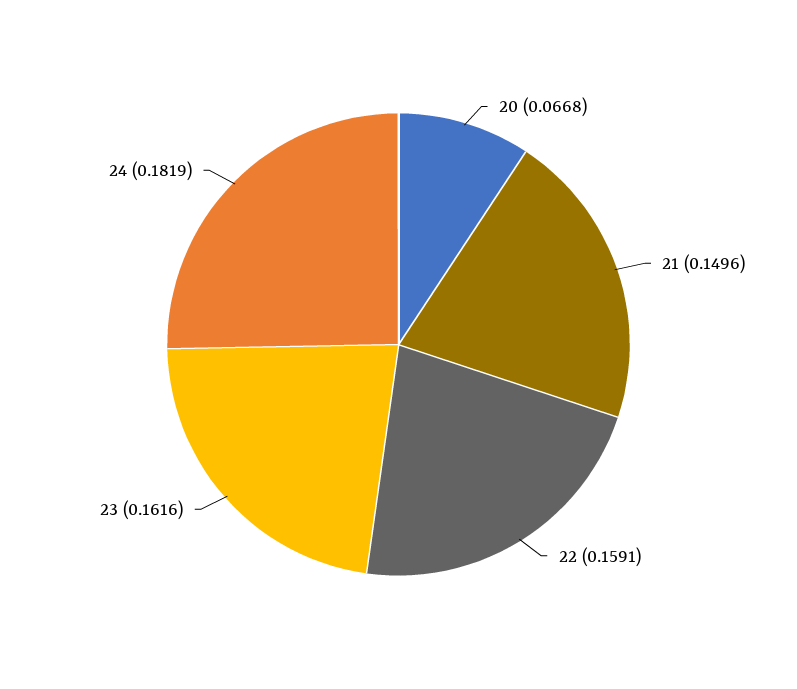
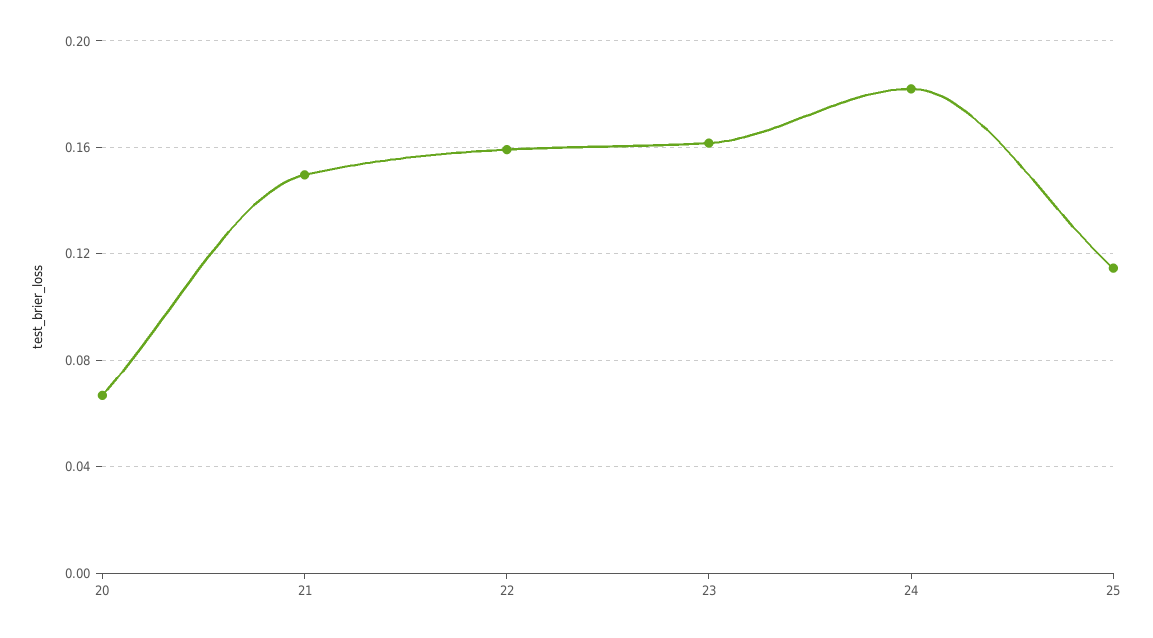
  {
    "20": 0.0668,
    "21": 0.1496,
    "22": 0.1591,
    "23": 0.1616,
-   "24": 0.1819
+   "24": 0.1819,
+   "25": 0.115
  }

